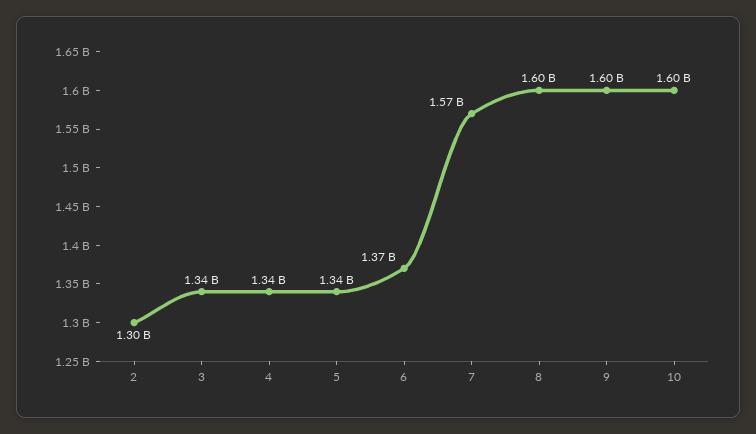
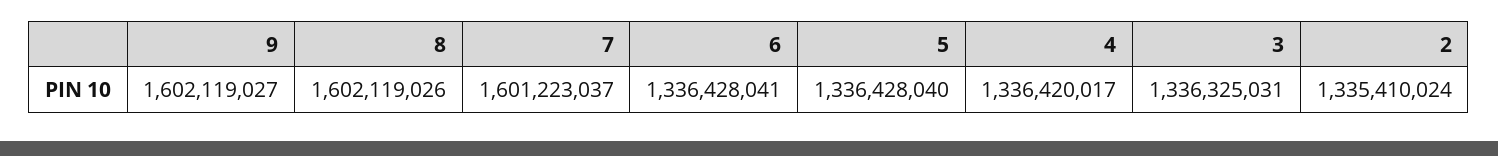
  {
-   "2": 1300000000,
+   "2": 1335410024,
    "3": 1336325031,
    "4": 1336420017,
    "5": 1336428040,
-   "6": 1370000000,
+   "6": 1336428041,
-   "7": 1570000000,
+   "7": 1601223037,
    "8": 1602119026,
-   "9": 1602119027,
+   "9": 1602119027
-   "10": 1600000000
  }

